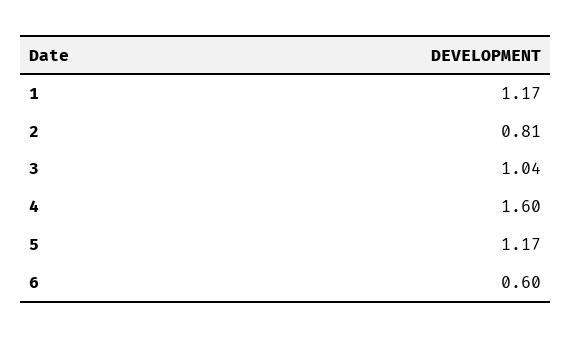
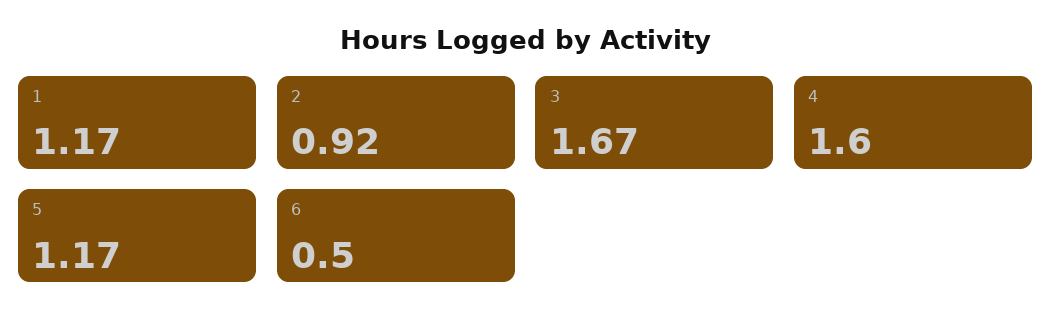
  {
    "1": 1.17,
-   "2": 0.81,
+   "2": 0.92,
-   "3": 1.04,
+   "3": 1.67,
    "4": 1.6,
    "5": 1.17,
-   "6": 0.6
+   "6": 0.5
  }

